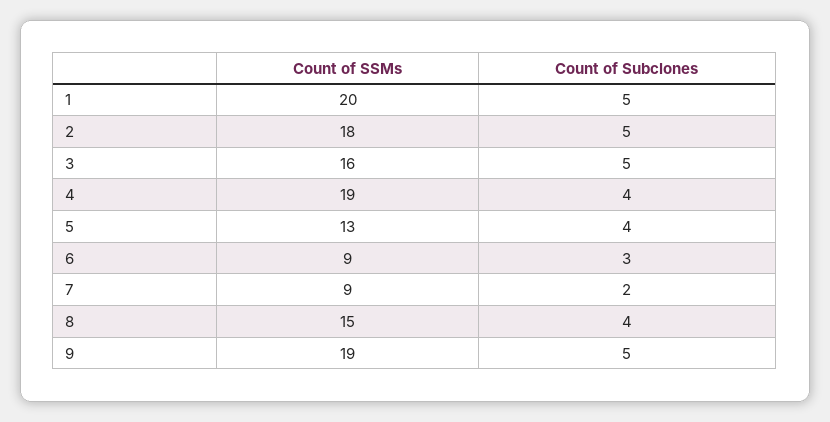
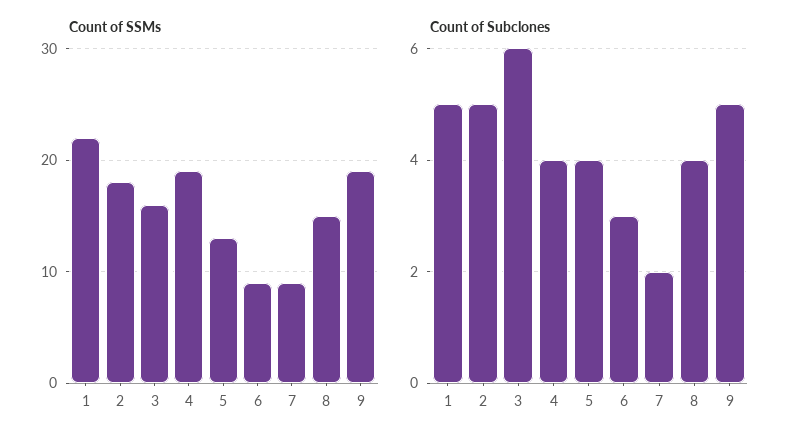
  {
    "Count of SSMs": {
-     "1": 20,
+     "1": 22,
      "2": 18,
      "3": 16,
      "4": 19,
      "5": 13,
      "6": 9,
      "7": 9,
      "8": 15,
      "9": 19
    },
    "Count of Subclones": {
      "1": 5,
      "2": 5,
-     "3": 5,
+     "3": 6,
      "4": 4,
      "5": 4,
      "6": 3,
      "7": 2,
      "8": 4,
      "9": 5
    }
  }

